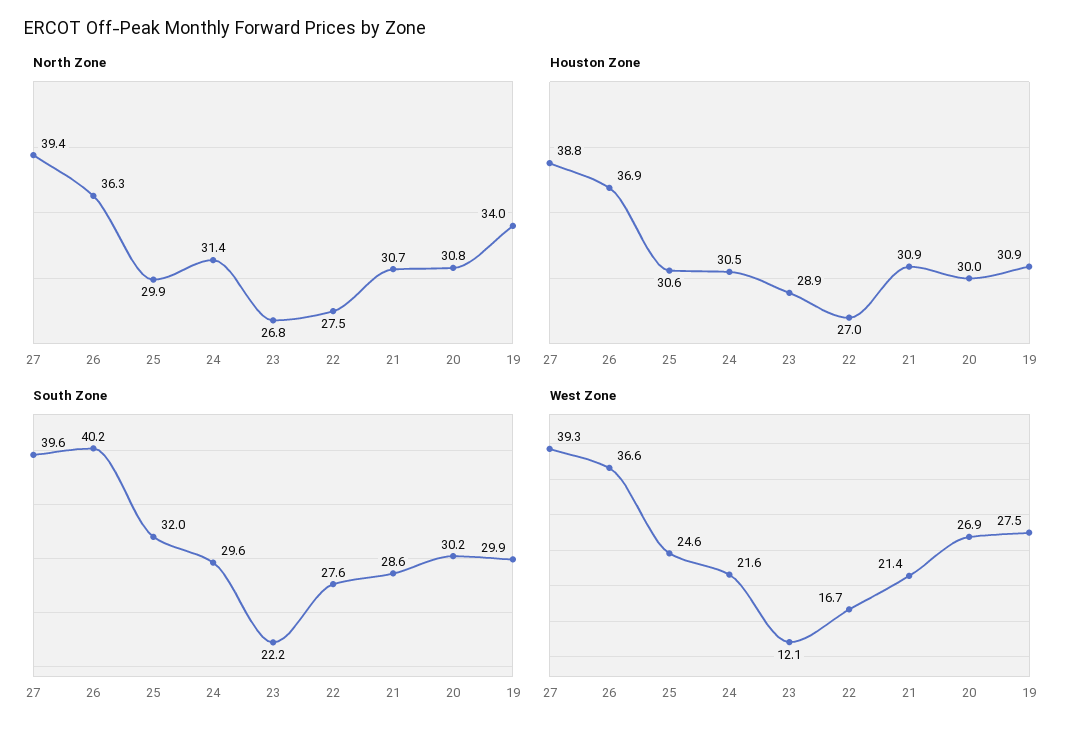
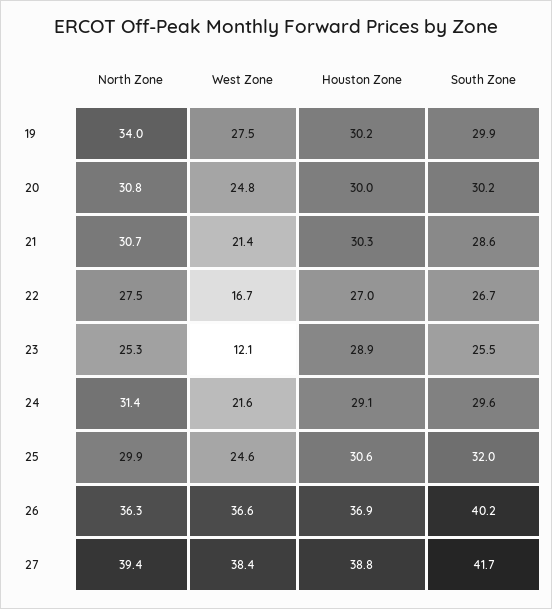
  {
    "North Zone": {
      "27": 39.4,
      "26": 36.3,
      "25": 29.9,
      "24": 31.4,
-     "23": 26.8,
+     "23": 25.3,
      "22": 27.5,
      "21": 30.7,
      "20": 30.8,
      "19": 34
    },
    "Houston Zone": {
      "27": 38.8,
      "26": 36.9,
      "25": 30.6,
-     "24": 30.5,
+     "24": 29.1,
      "23": 28.9,
      "22": 27,
-     "21": 30.9,
+     "21": 30.3,
      "20": 30,
-     "19": 30.9
+     "19": 30.2
    },
    "South Zone": {
-     "27": 39.6,
+     "27": 41.7,
      "26": 40.2,
      "25": 32,
      "24": 29.6,
-     "23": 22.2,
+     "23": 25.5,
-     "22": 27.6,
+     "22": 26.7,
      "21": 28.6,
      "20": 30.2,
      "19": 29.9
    },
    "West Zone": {
-     "27": 39.3,
+     "27": 38.4,
      "26": 36.6,
      "25": 24.6,
      "24": 21.6,
      "23": 12.1,
      "22": 16.7,
      "21": 21.4,
-     "20": 26.9,
+     "20": 24.8,
      "19": 27.5
    }
  }

